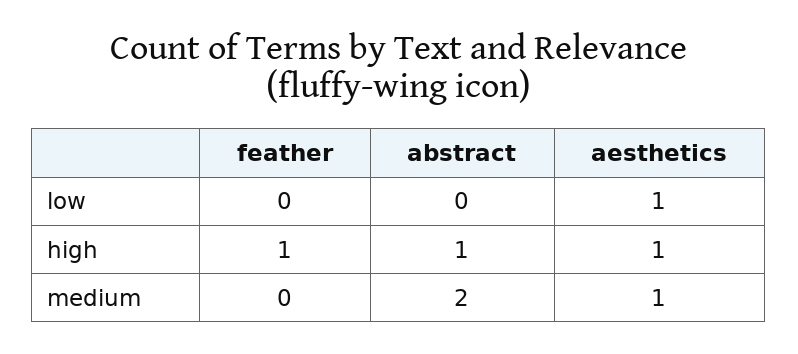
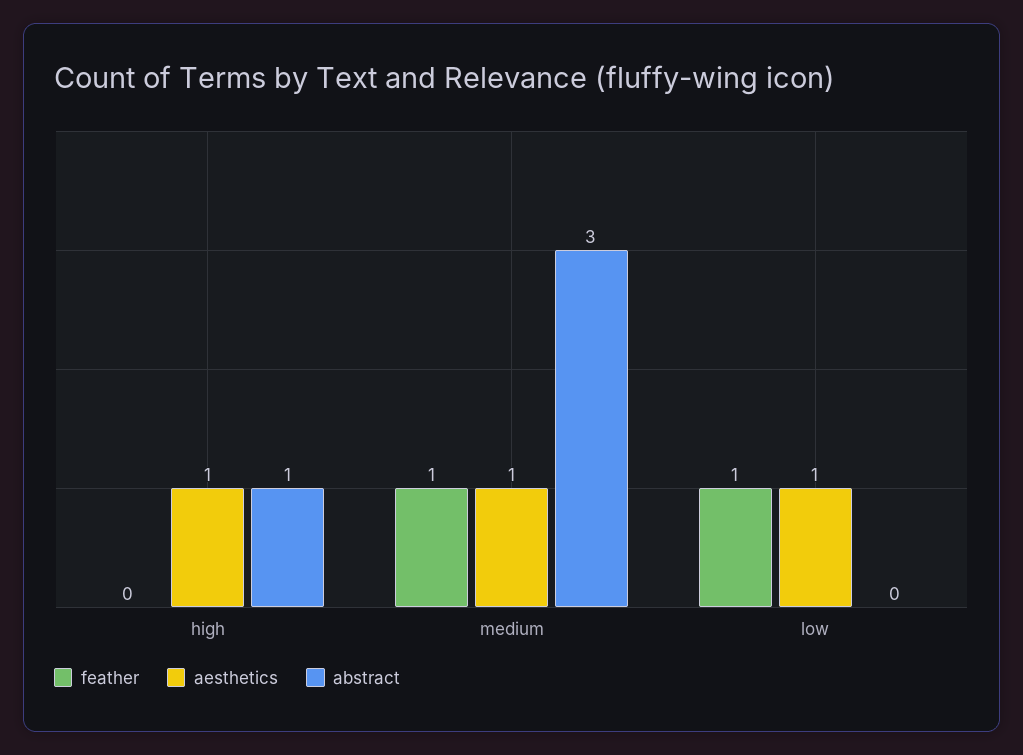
  {
    "feather": {
-     "low": 0,
+     "low": 1,
-     "high": 1,
+     "high": 0,
-     "medium": 0
+     "medium": 1
    },
    "abstract": {
      "low": 0,
      "high": 1,
-     "medium": 2
+     "medium": 3
    },
    "aesthetics": {
      "low": 1,
      "high": 1,
      "medium": 1
    }
  }

